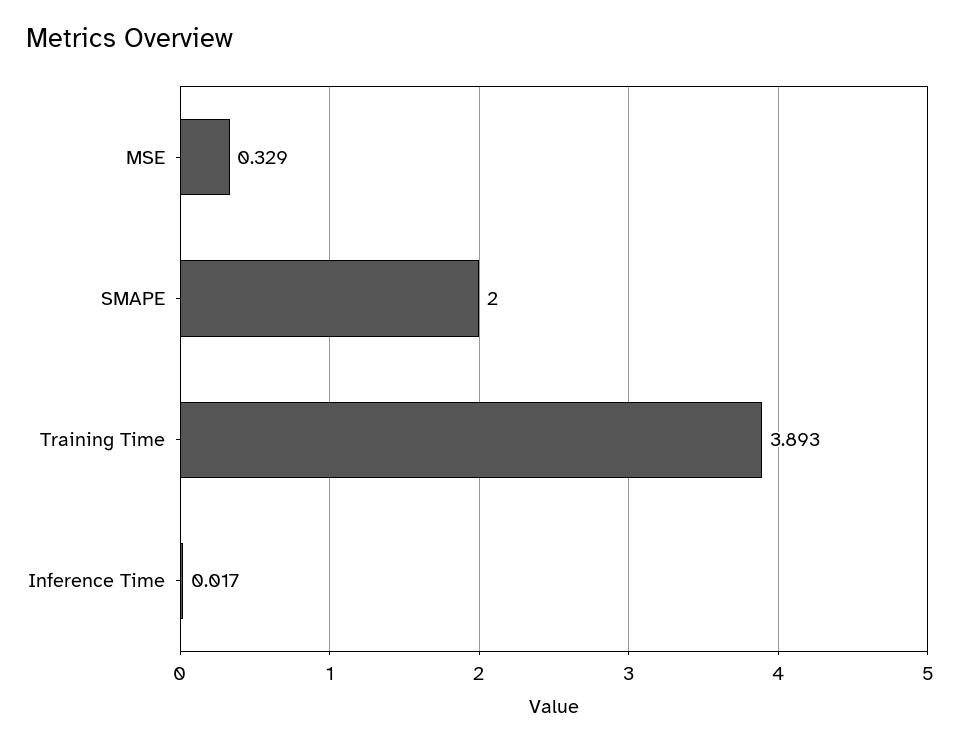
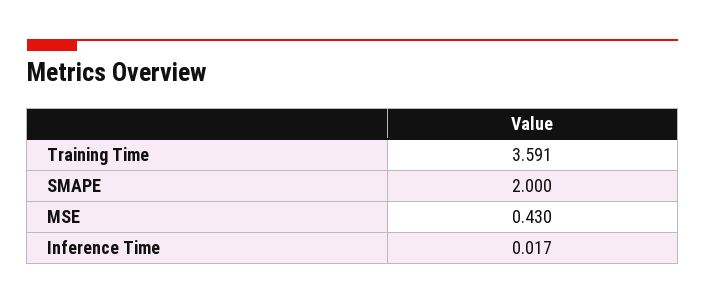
  {
-   "MSE": 0.329,
+   "MSE": 0.43,
    "SMAPE": 2,
-   "Training Time": 3.893,
+   "Training Time": 3.591,
    "Inference Time": 0.017
  }

